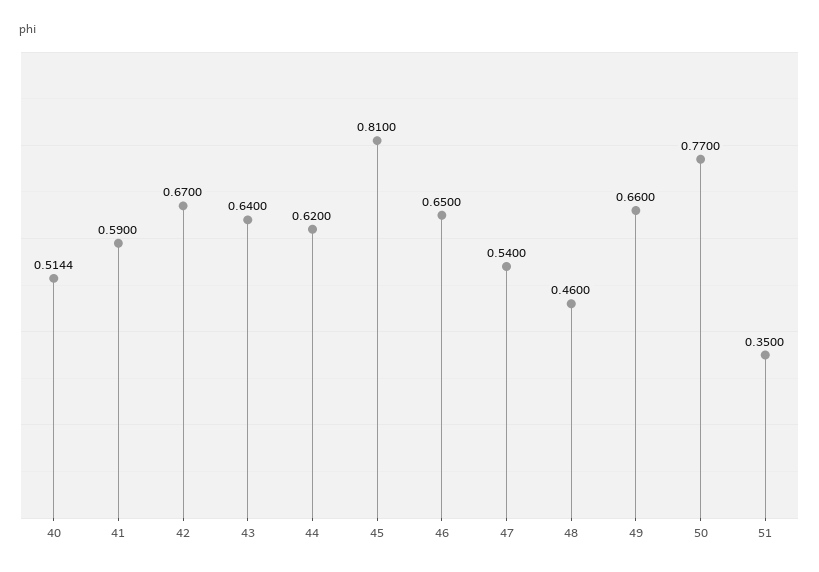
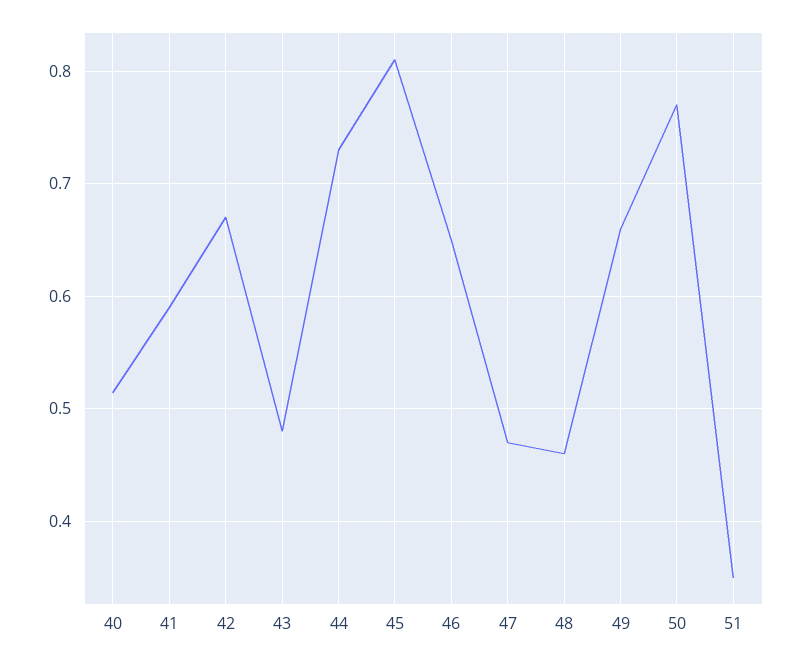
  {
    "40": 0.5144,
    "41": 0.59,
    "42": 0.67,
-   "43": 0.64,
+   "43": 0.48,
-   "44": 0.62,
+   "44": 0.73,
    "45": 0.81,
    "46": 0.65,
-   "47": 0.54,
+   "47": 0.47,
    "48": 0.46,
    "49": 0.66,
    "50": 0.77,
    "51": 0.35
  }

